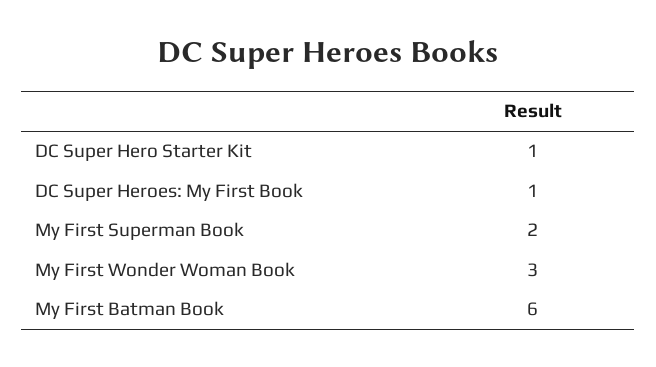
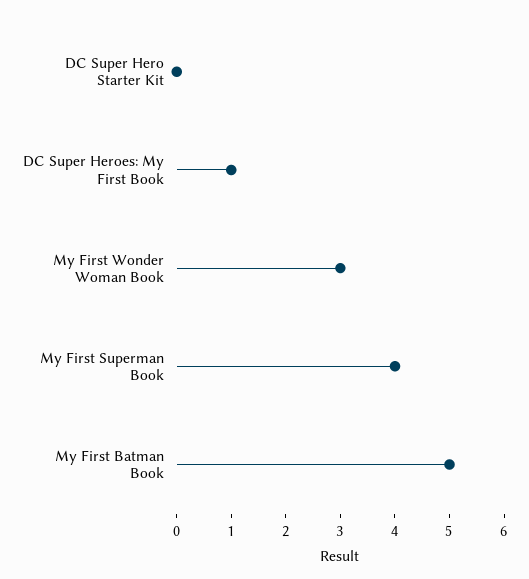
  {
-   "DC Super Hero Starter Kit": 1,
+   "DC Super Hero Starter Kit": 0,
    "DC Super Heroes: My First Book": 1,
-   "My First Superman Book": 2,
+   "My First Superman Book": 4,
    "My First Wonder Woman Book": 3,
-   "My First Batman Book": 6
+   "My First Batman Book": 5
  }

